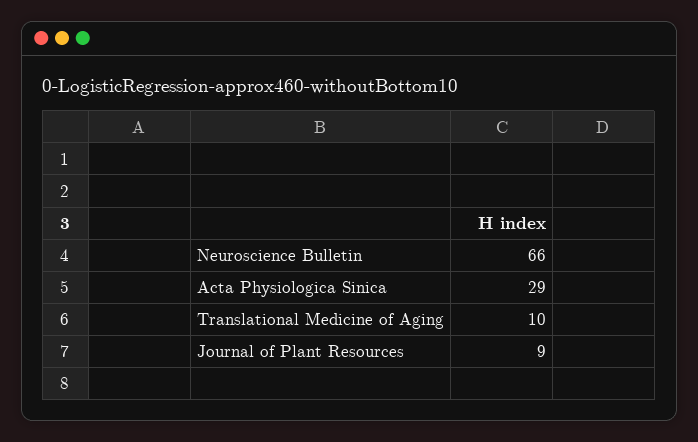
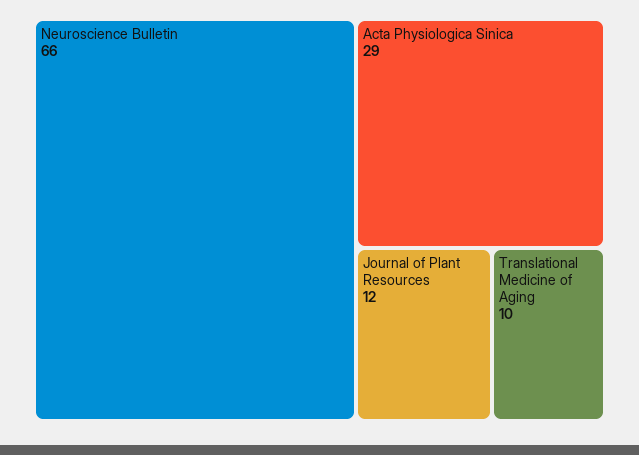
  {
    "Neuroscience Bulletin": 66,
    "Acta Physiologica Sinica": 29,
    "Translational Medicine of Aging": 10,
-   "Journal of Plant Resources": 9
+   "Journal of Plant Resources": 12
  }

